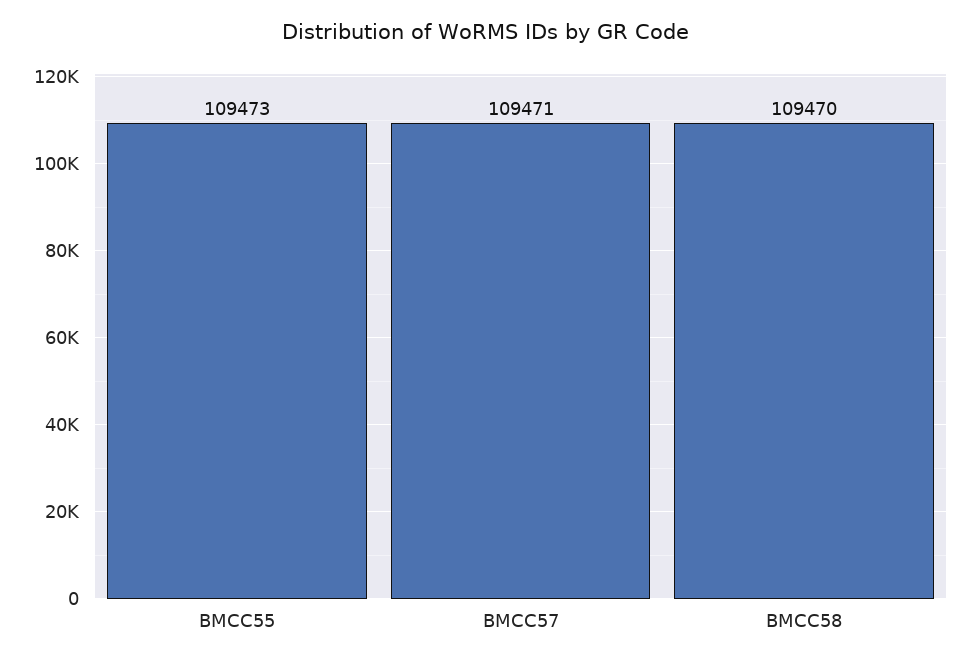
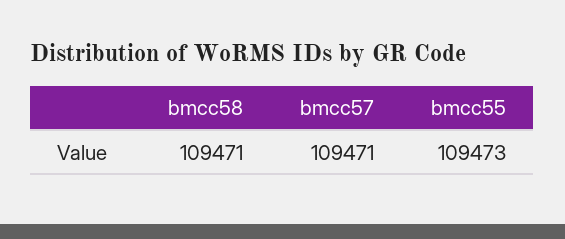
  {
    "BMCC55": 109473,
    "BMCC57": 109471,
-   "BMCC58": 109470
+   "BMCC58": 109471
  }

